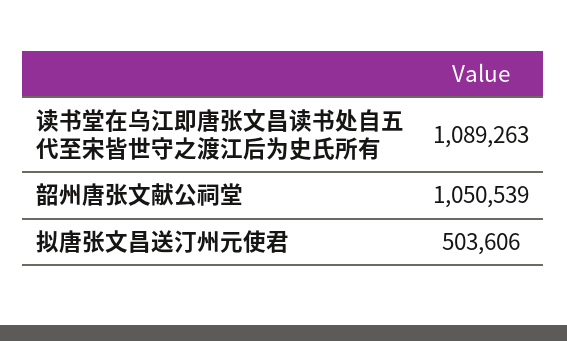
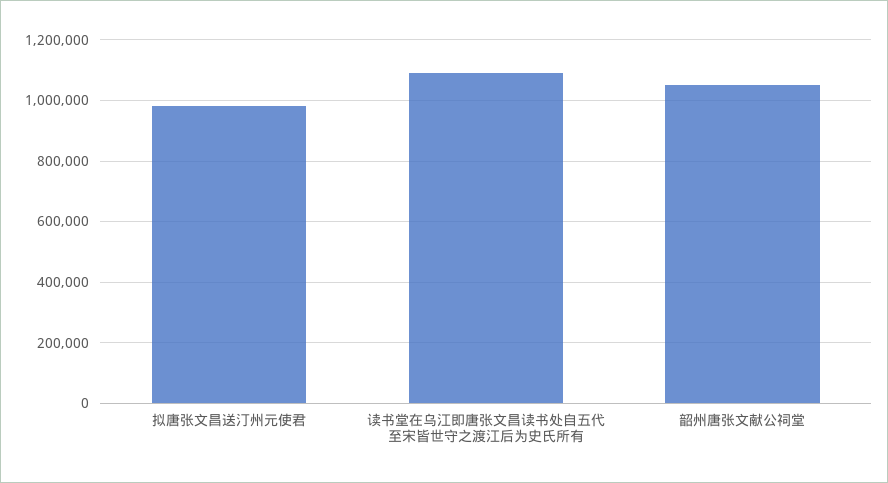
  {
    "读书堂在乌江即唐张文昌读书处自五代至宋皆世守之渡江后为史氏所有": 1089263,
    "韶州唐张文献公祠堂": 1050539,
-   "拟唐张文昌送汀州元使君": 503606
+   "拟唐张文昌送汀州元使君": 980000
  }

